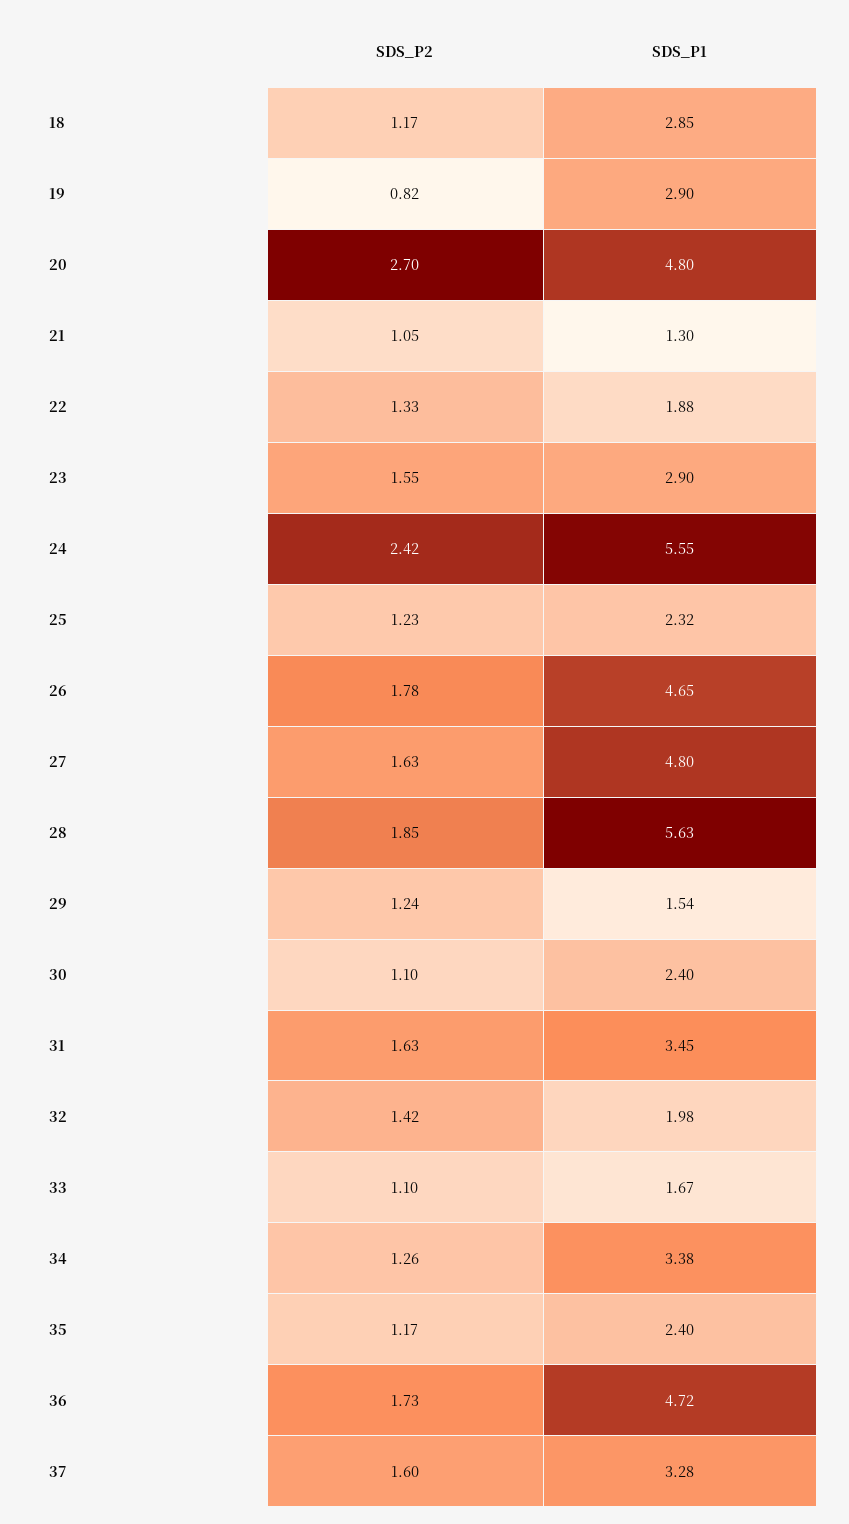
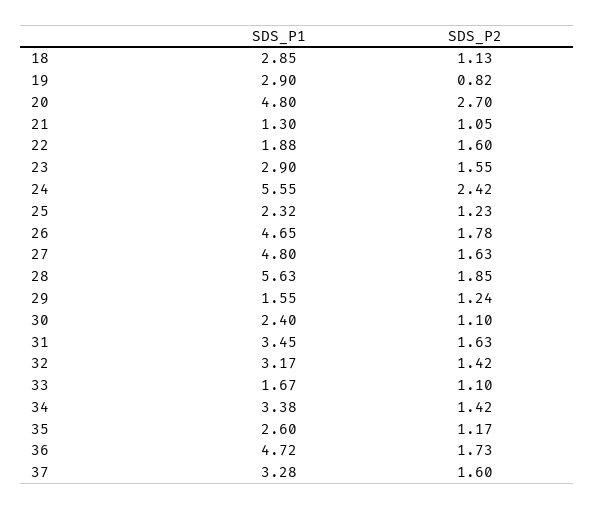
  {
    "SDS_P2": {
-     "18": 1.17,
+     "18": 1.13,
      "19": 0.82,
      "20": 2.7,
      "21": 1.05,
-     "22": 1.33,
+     "22": 1.6,
      "23": 1.55,
      "24": 2.42,
      "25": 1.23,
      "26": 1.78,
      "27": 1.63,
      "28": 1.85,
      "29": 1.24,
      "30": 1.1,
      "31": 1.63,
      "32": 1.42,
      "33": 1.1,
-     "34": 1.26,
+     "34": 1.42,
      "35": 1.17,
      "36": 1.73,
      "37": 1.6
    },
    "SDS_P1": {
      "18": 2.85,
      "19": 2.9,
      "20": 4.8,
      "21": 1.3,
      "22": 1.88,
      "23": 2.9,
      "24": 5.55,
      "25": 2.32,
      "26": 4.65,
      "27": 4.8,
      "28": 5.63,
-     "29": 1.54,
+     "29": 1.55,
      "30": 2.4,
      "31": 3.45,
-     "32": 1.98,
+     "32": 3.17,
      "33": 1.67,
      "34": 3.38,
-     "35": 2.4,
+     "35": 2.6,
      "36": 4.72,
      "37": 3.28
    }
  }

